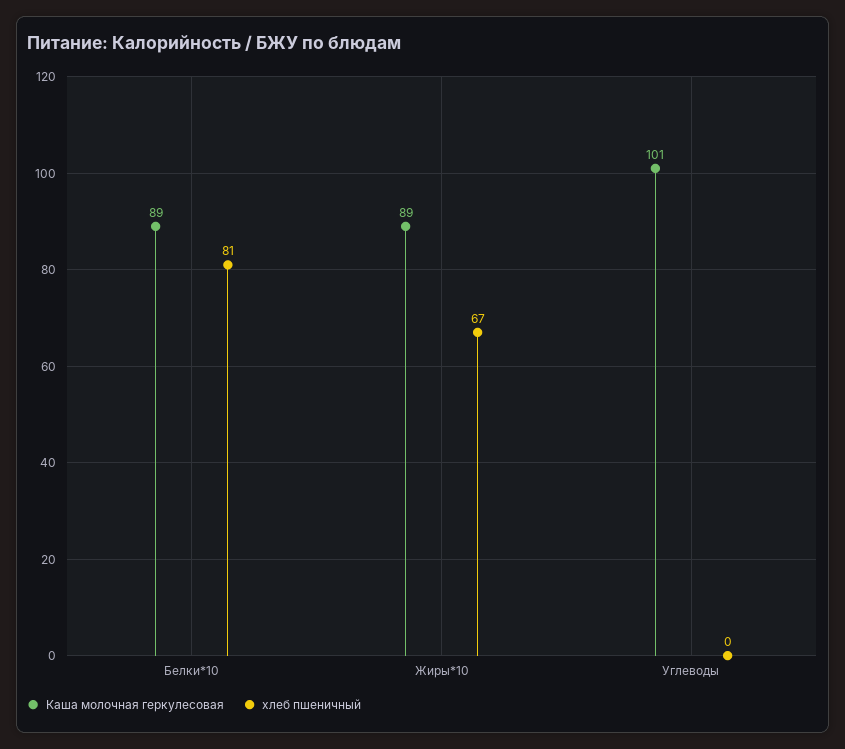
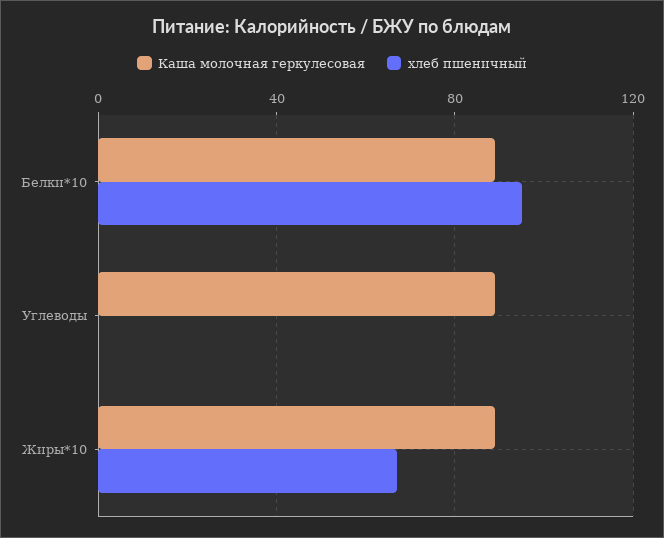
  {
    "Каша молочная геркулесовая": {
      "Белки*10": 89,
      "Жиры*10": 89,
-     "Углеводы": 101
+     "Углеводы": 90
    },
    "хлеб пшеничный": {
-     "Белки*10": 81,
+     "Белки*10": 95,
      "Жиры*10": 67,
      "Углеводы": 0
    }
  }

